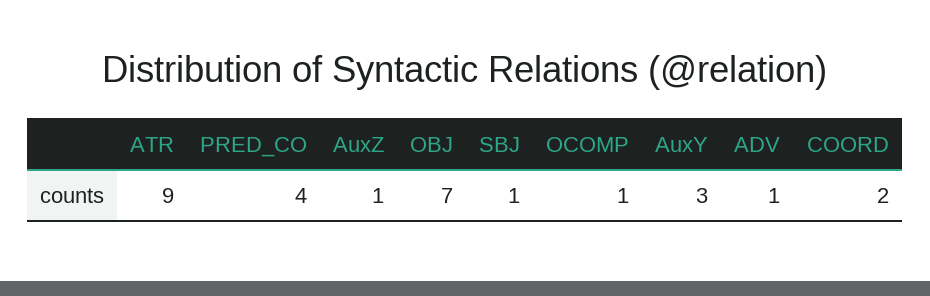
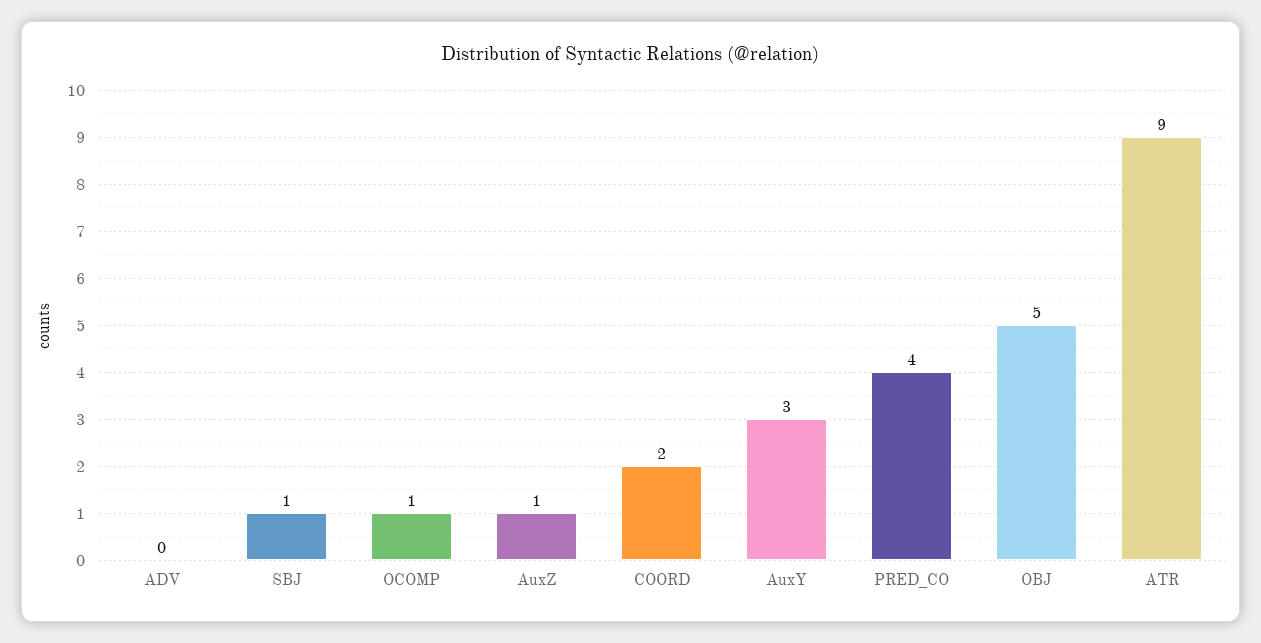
  {
    "ATR": 9,
    "PRED_CO": 4,
    "AuxZ": 1,
-   "OBJ": 7,
+   "OBJ": 5,
    "SBJ": 1,
    "OCOMP": 1,
    "AuxY": 3,
-   "ADV": 1,
+   "ADV": 0,
    "COORD": 2
  }

